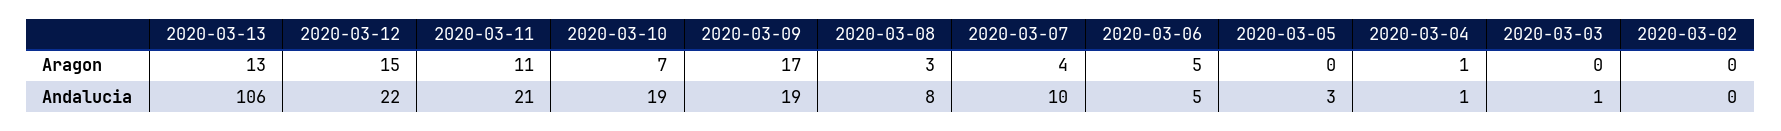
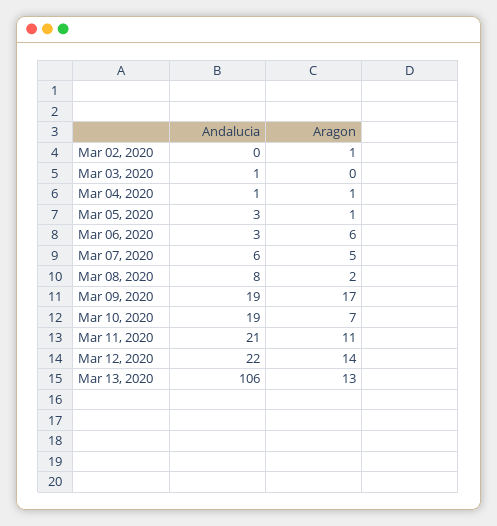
  {
    "2020-03-13": {
      "Aragon": 13,
      "Andalucia": 106
    },
    "2020-03-12": {
-     "Aragon": 15,
+     "Aragon": 14,
      "Andalucia": 22
    },
    "2020-03-11": {
      "Aragon": 11,
      "Andalucia": 21
    },
    "2020-03-10": {
      "Aragon": 7,
      "Andalucia": 19
    },
    "2020-03-09": {
      "Aragon": 17,
      "Andalucia": 19
    },
    "2020-03-08": {
-     "Aragon": 3,
+     "Aragon": 2,
      "Andalucia": 8
    },
    "2020-03-07": {
-     "Aragon": 4,
+     "Aragon": 5,
-     "Andalucia": 10
+     "Andalucia": 6
    },
    "2020-03-06": {
-     "Aragon": 5,
+     "Aragon": 6,
-     "Andalucia": 5
+     "Andalucia": 3
    },
    "2020-03-05": {
-     "Aragon": 0,
+     "Aragon": 1,
      "Andalucia": 3
    },
    "2020-03-04": {
      "Aragon": 1,
      "Andalucia": 1
    },
    "2020-03-03": {
      "Aragon": 0,
      "Andalucia": 1
    },
    "2020-03-02": {
-     "Aragon": 0,
+     "Aragon": 1,
      "Andalucia": 0
    }
  }

